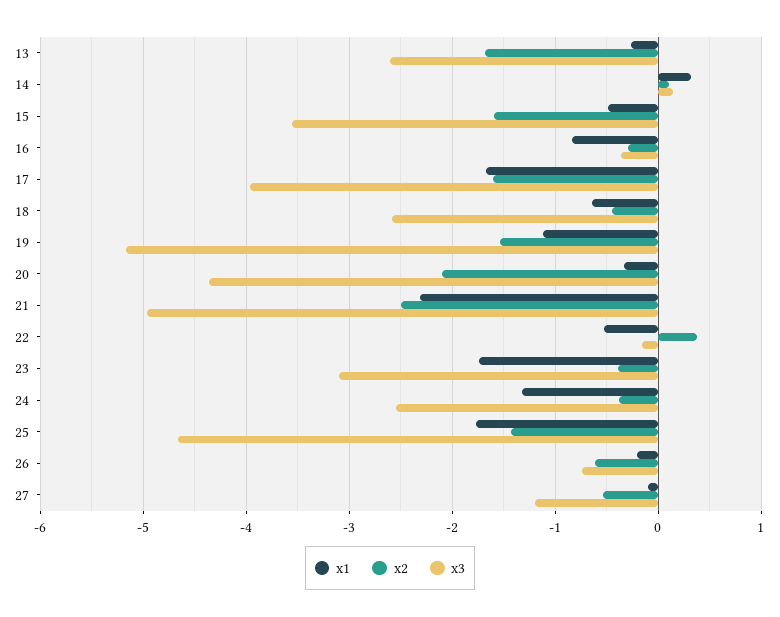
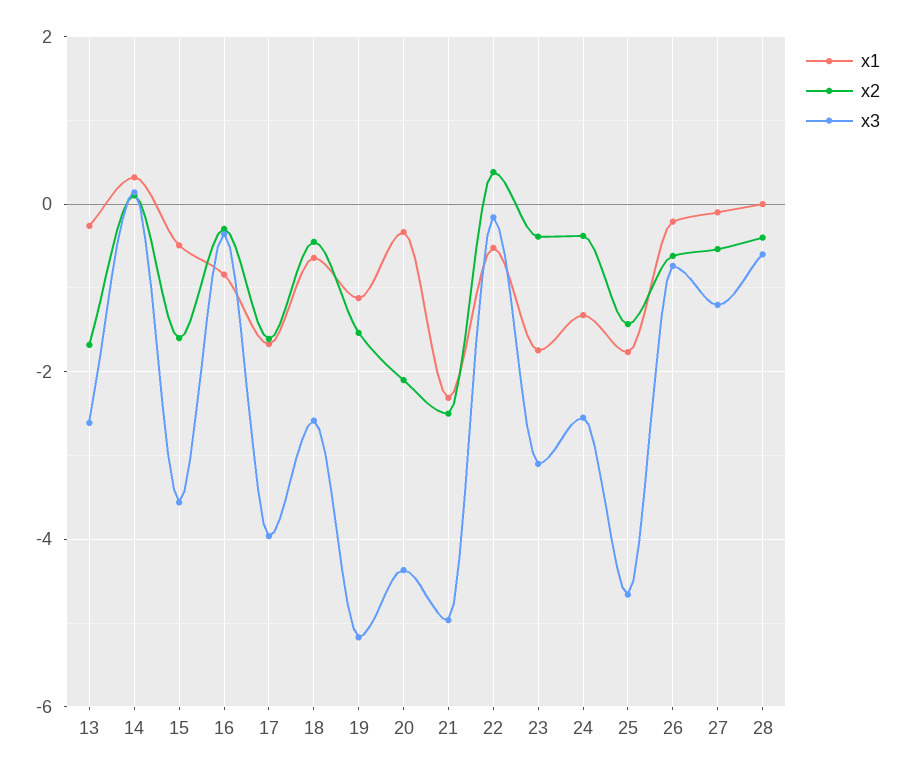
  {
    "x1": {
      "13": -0.3,
      "14": 0.3,
      "15": -0.5,
      "16": -0.8,
      "17": -1.7,
      "18": -0.6,
      "19": -1.1,
      "20": -0.3,
      "21": -2.3,
      "22": -0.5,
      "23": -1.7,
      "24": -1.3,
      "25": -1.8,
      "26": -0.2,
-     "27": -0.1
+     "27": -0.1,
+     "28": 0
    },
    "x2": {
      "13": -1.7,
      "14": 0.1,
      "15": -1.6,
      "16": -0.3,
      "17": -1.6,
      "18": -0.5,
      "19": -1.5,
      "20": -2.1,
      "21": -2.5,
      "22": 0.4,
      "23": -0.4,
      "24": -0.4,
      "25": -1.4,
      "26": -0.6,
-     "27": -0.5
+     "27": -0.5,
+     "28": -0.4
    },
    "x3": {
      "13": -2.6,
      "14": 0.1,
      "15": -3.6,
      "16": -0.4,
      "17": -4,
      "18": -2.6,
      "19": -5.2,
      "20": -4.4,
      "21": -5,
      "22": -0.2,
      "23": -3.1,
      "24": -2.5,
      "25": -4.7,
      "26": -0.7,
-     "27": -1.2
+     "27": -1.2,
+     "28": -0.6
    }
  }

